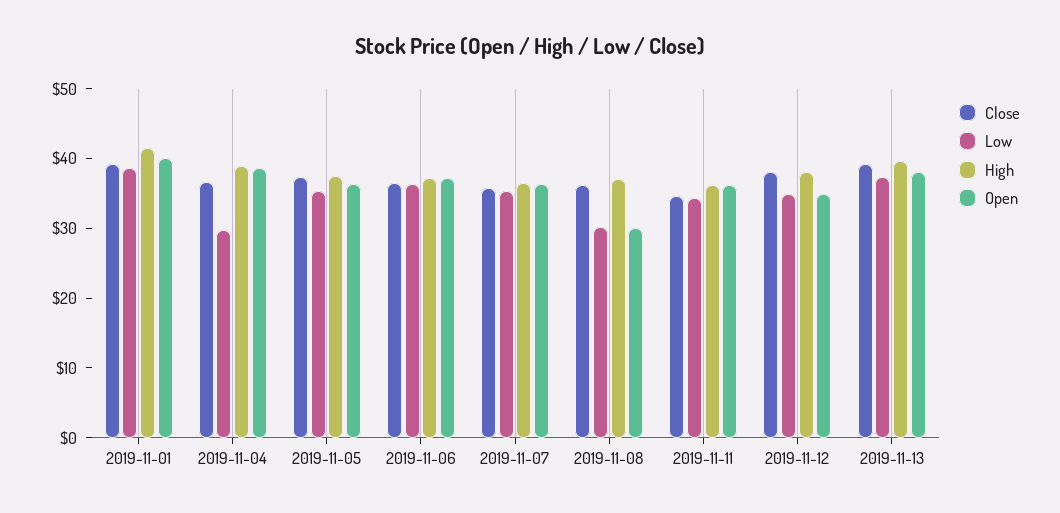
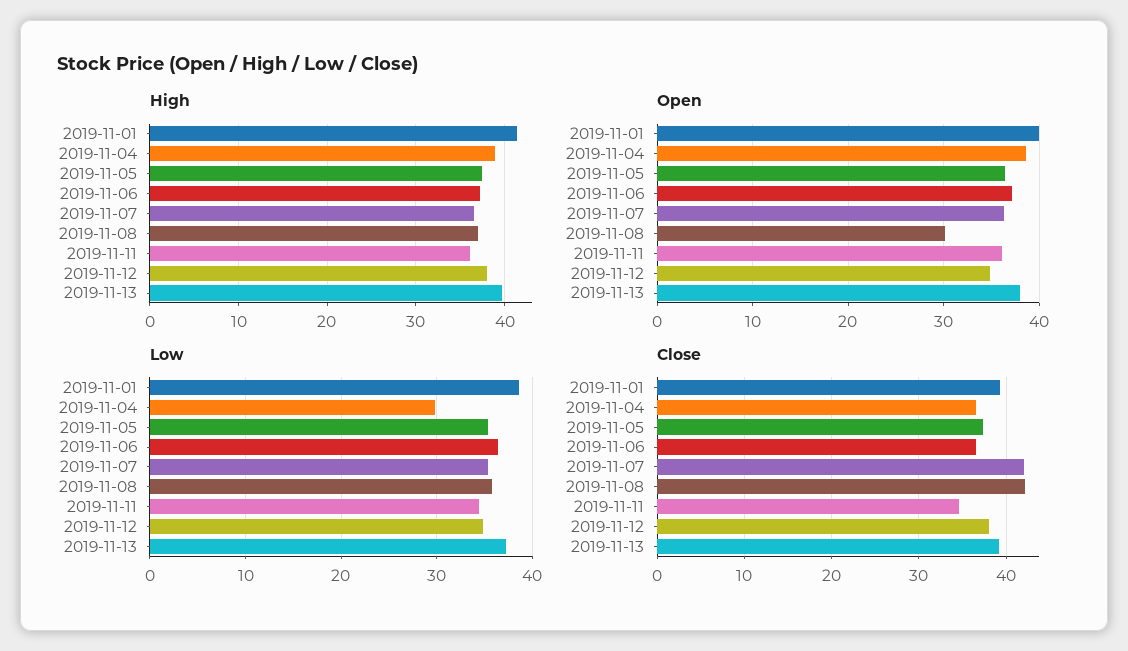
  {
    "Close": {
      "2019-11-01": 39,
      "2019-11-04": 37,
      "2019-11-05": 37,
      "2019-11-06": 37,
-     "2019-11-07": 36,
+     "2019-11-07": 42,
-     "2019-11-08": 36,
+     "2019-11-08": 42,
      "2019-11-11": 35,
      "2019-11-12": 38,
      "2019-11-13": 39
    },
    "Low": {
      "2019-11-01": 39,
      "2019-11-04": 30,
      "2019-11-05": 35,
      "2019-11-06": 36,
      "2019-11-07": 35,
-     "2019-11-08": 30,
+     "2019-11-08": 36,
      "2019-11-11": 34,
      "2019-11-12": 35,
      "2019-11-13": 37
    },
    "High": {
      "2019-11-01": 41,
      "2019-11-04": 39,
      "2019-11-05": 38,
      "2019-11-06": 37,
      "2019-11-07": 37,
      "2019-11-08": 37,
      "2019-11-11": 36,
      "2019-11-12": 38,
      "2019-11-13": 40
    },
    "Open": {
      "2019-11-01": 40,
      "2019-11-04": 39,
      "2019-11-05": 36,
      "2019-11-06": 37,
      "2019-11-07": 36,
      "2019-11-08": 30,
      "2019-11-11": 36,
      "2019-11-12": 35,
      "2019-11-13": 38
    }
  }

